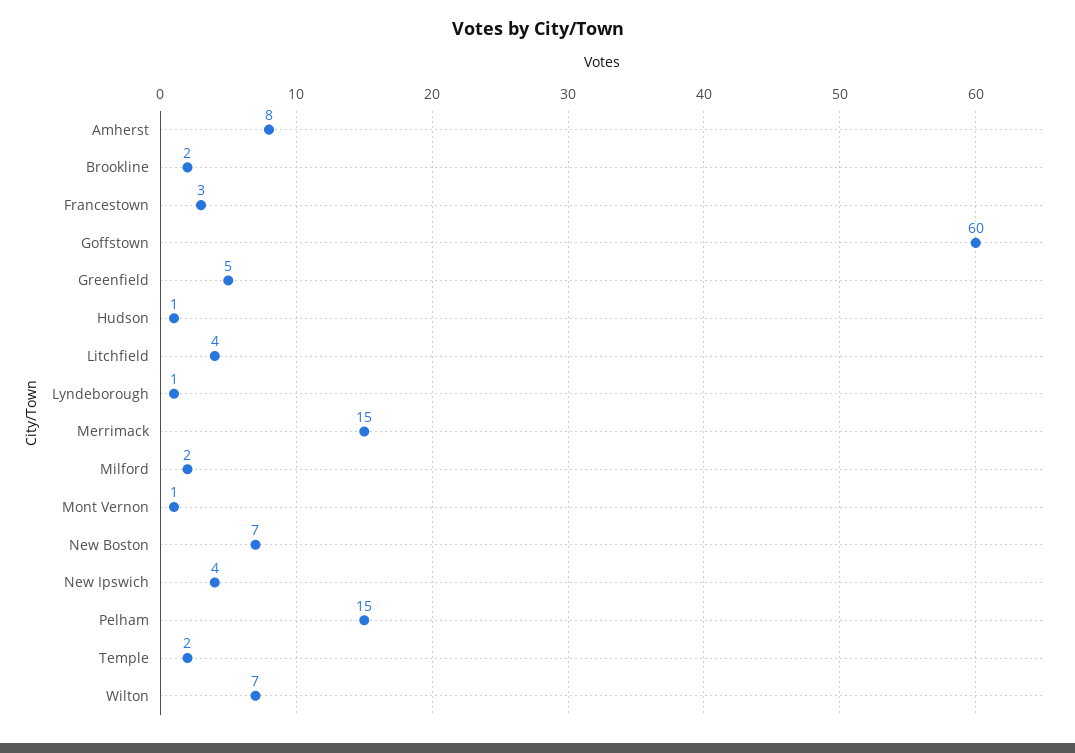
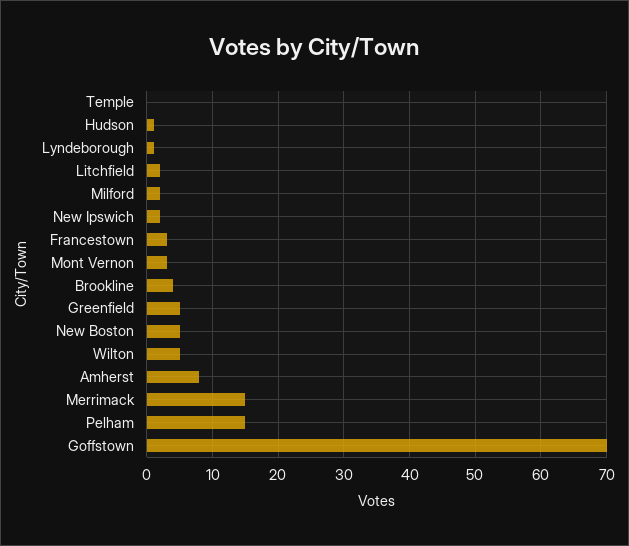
  {
    "Amherst": 8,
-   "Brookline": 2,
+   "Brookline": 4,
    "Francestown": 3,
-   "Goffstown": 60,
+   "Goffstown": 70,
    "Greenfield": 5,
    "Hudson": 1,
-   "Litchfield": 4,
+   "Litchfield": 2,
    "Lyndeborough": 1,
    "Merrimack": 15,
    "Milford": 2,
-   "Mont Vernon": 1,
+   "Mont Vernon": 3,
-   "New Boston": 7,
+   "New Boston": 5,
-   "New Ipswich": 4,
+   "New Ipswich": 2,
    "Pelham": 15,
-   "Temple": 2,
+   "Temple": 0,
-   "Wilton": 7
+   "Wilton": 5
  }

